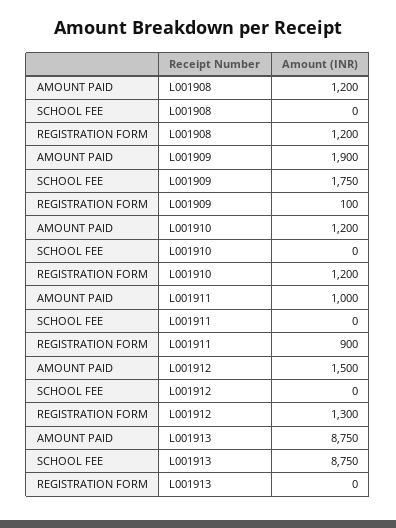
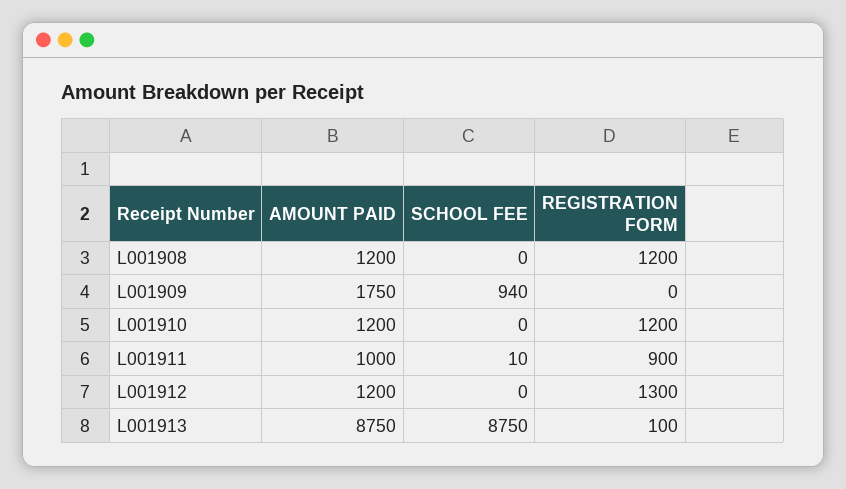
  {
    "AMOUNT PAID": {
      "L001908": 1200,
-     "L001909": 1900,
+     "L001909": 1750,
      "L001910": 1200,
      "L001911": 1000,
-     "L001912": 1500,
+     "L001912": 1200,
      "L001913": 8750
    },
    "SCHOOL FEE": {
      "L001908": 0,
-     "L001909": 1750,
+     "L001909": 940,
      "L001910": 0,
-     "L001911": 0,
+     "L001911": 10,
      "L001912": 0,
      "L001913": 8750
    },
    "REGISTRATION FORM": {
      "L001908": 1200,
-     "L001909": 100,
+     "L001909": 0,
      "L001910": 1200,
      "L001911": 900,
      "L001912": 1300,
-     "L001913": 0
+     "L001913": 100
    }
  }

